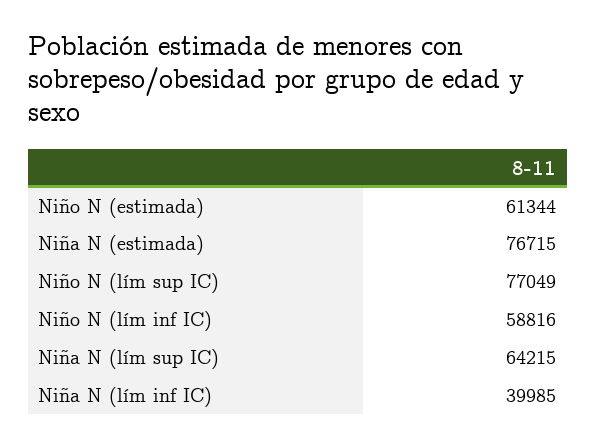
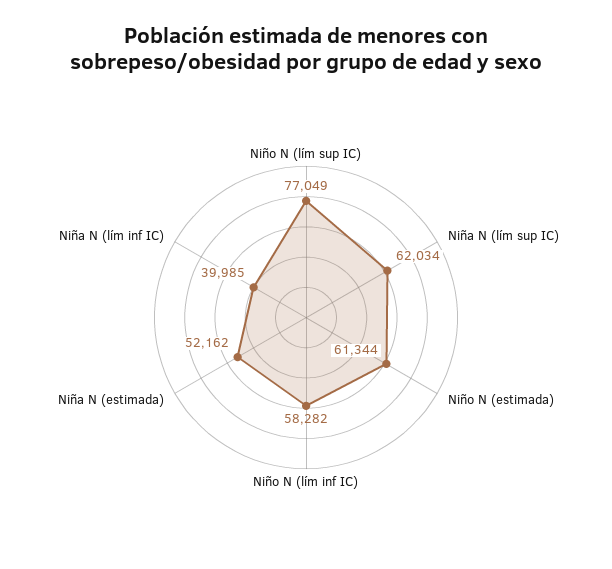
  {
    "Niño N (estimada)": 61344,
-   "Niña N (estimada)": 76715,
+   "Niña N (estimada)": 52162,
    "Niño N (lím sup IC)": 77049,
-   "Niño N (lím inf IC)": 58816,
+   "Niño N (lím inf IC)": 58282,
-   "Niña N (lím sup IC)": 64215,
+   "Niña N (lím sup IC)": 62034,
    "Niña N (lím inf IC)": 39985
  }

